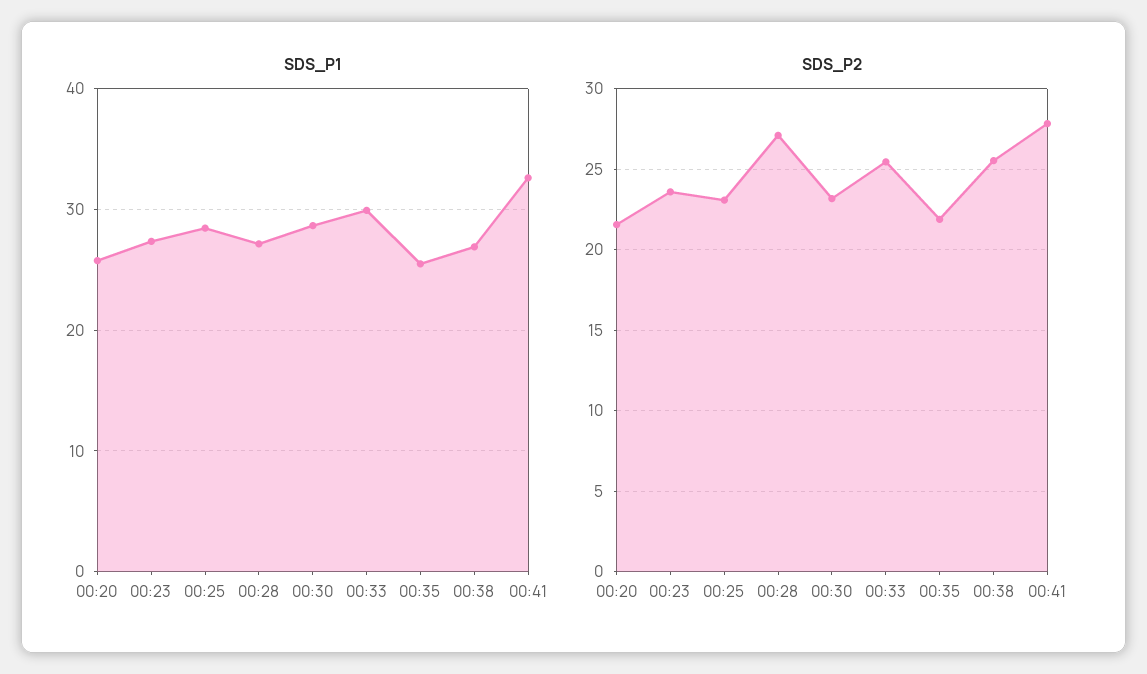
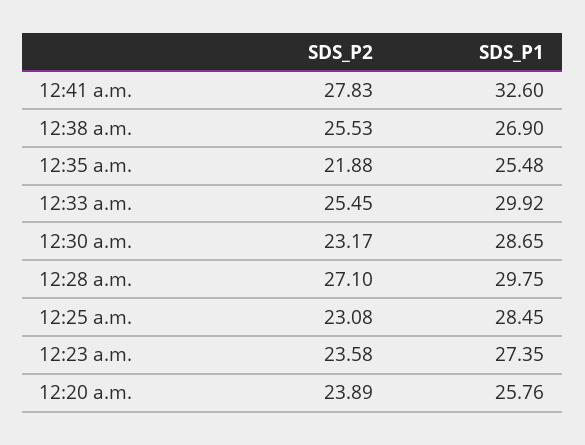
  {
    "SDS_P1": {
      "00:20": 25.76,
      "00:23": 27.35,
      "00:25": 28.45,
-     "00:28": 27,
+     "00:28": 29.75,
      "00:30": 28.65,
      "00:33": 29.92,
      "00:35": 25.48,
      "00:38": 26.9,
      "00:41": 32.6
    },
    "SDS_P2": {
-     "00:20": 21.5,
+     "00:20": 23.89,
      "00:23": 23.58,
      "00:25": 23.08,
      "00:28": 27.1,
      "00:30": 23.17,
      "00:33": 25.45,
      "00:35": 21.88,
      "00:38": 25.53,
      "00:41": 27.83
    }
  }

